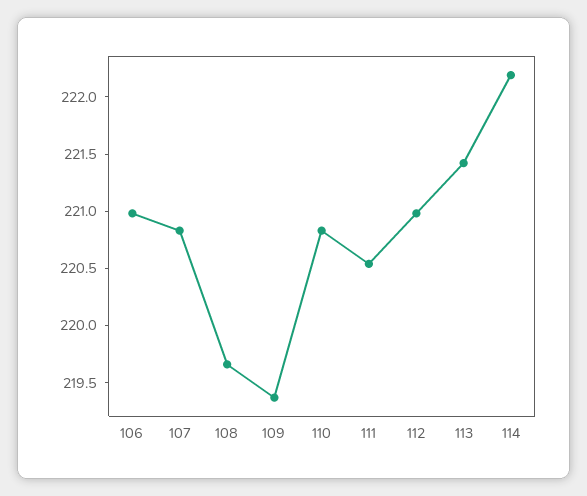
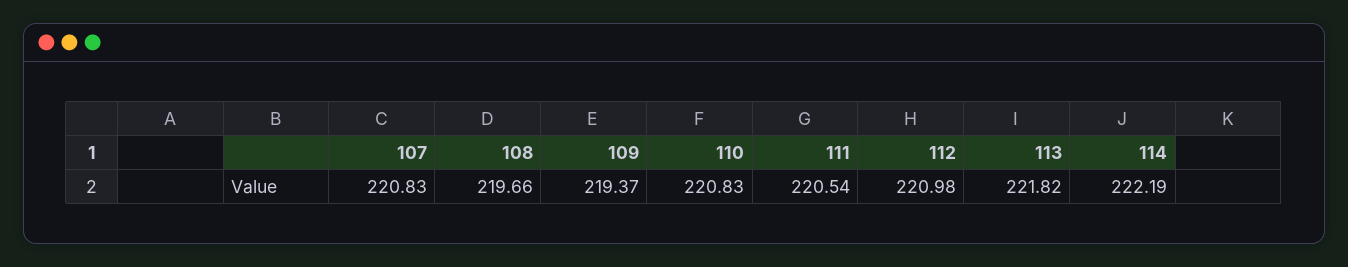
  {
-   "106": 221,
    "107": 220.83,
    "108": 219.66,
    "109": 219.37,
    "110": 220.83,
    "111": 220.54,
    "112": 220.98,
-   "113": 221.4,
+   "113": 221.82,
    "114": 222.19
  }

